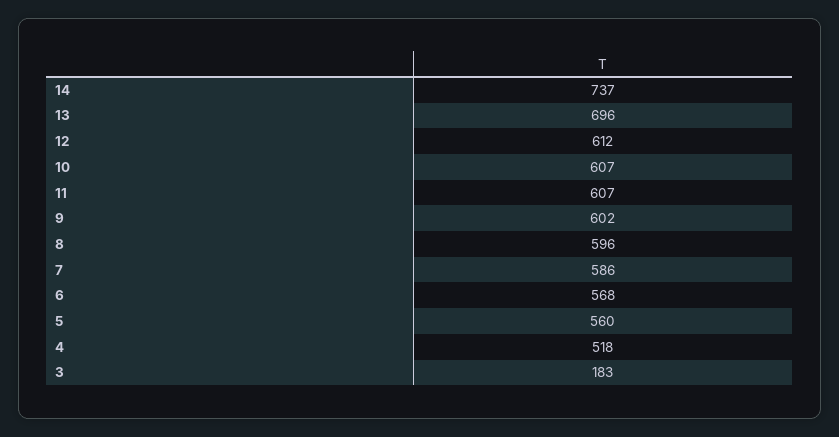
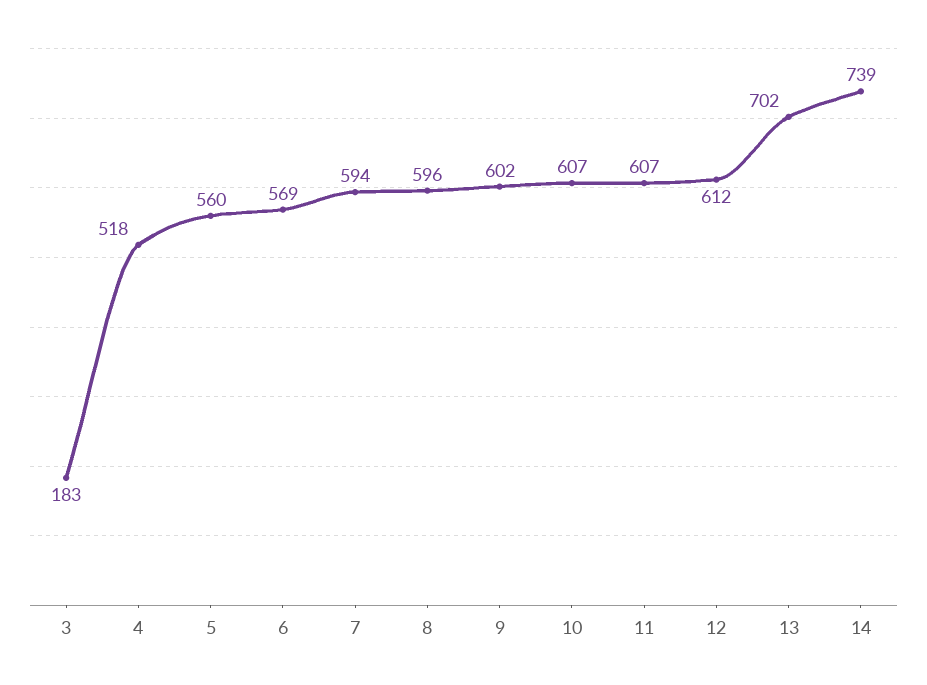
  {
-   "14": 737,
+   "14": 739,
-   "13": 696,
+   "13": 702,
    "12": 612,
    "10": 607,
    "11": 607,
    "9": 602,
    "8": 596,
-   "7": 586,
+   "7": 594,
-   "6": 568,
+   "6": 569,
    "5": 560,
    "4": 518,
    "3": 183
  }

